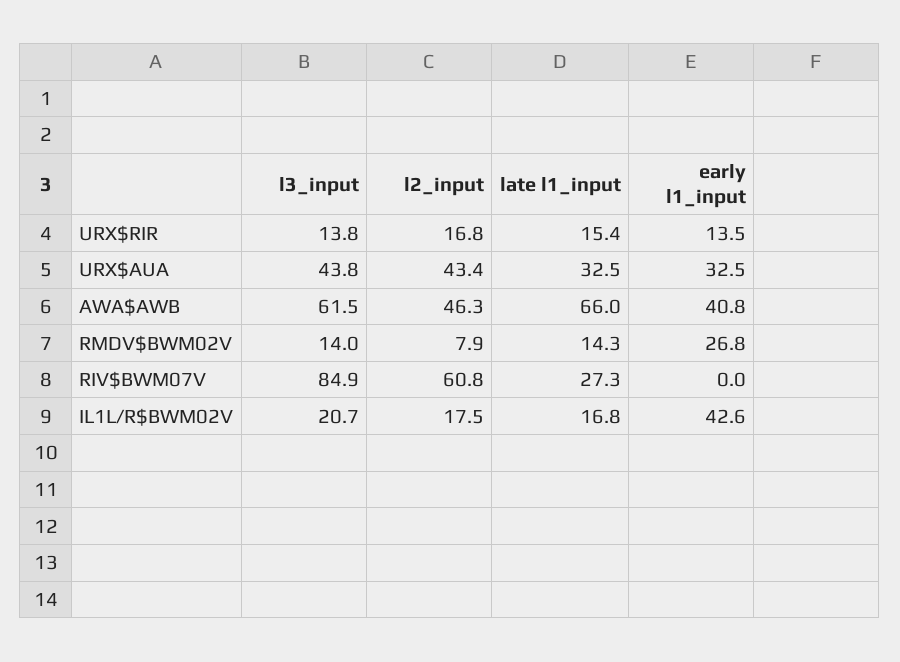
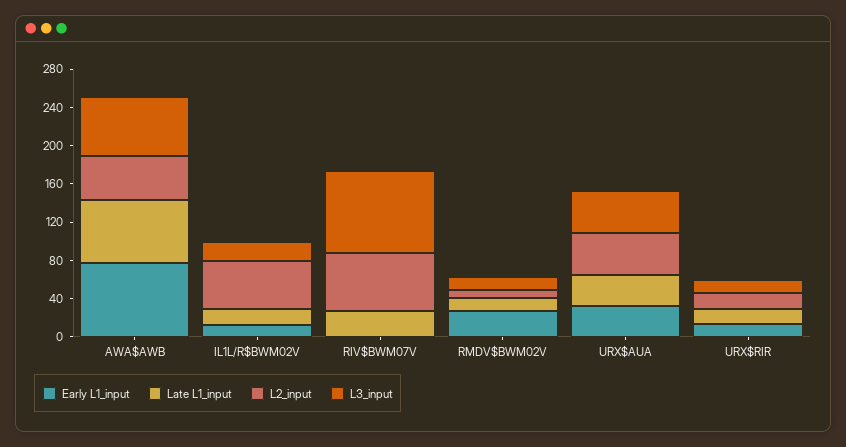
  {
    "l3_input": {
      "URX$RIR": 13.8,
      "URX$AUA": 43.8,
      "AWA$AWB": 61.5,
      "RMDV$BWM02V": 14,
      "RIV$BWM07V": 84.9,
      "IL1L/R$BWM02V": 20.7
    },
    "l2_input": {
      "URX$RIR": 16.8,
      "URX$AUA": 43.4,
      "AWA$AWB": 46.3,
      "RMDV$BWM02V": 7.9,
      "RIV$BWM07V": 60.8,
-     "IL1L/R$BWM02V": 17.5
+     "IL1L/R$BWM02V": 50
    },
    "late l1_input": {
      "URX$RIR": 15.4,
      "URX$AUA": 32.5,
      "AWA$AWB": 66,
      "RMDV$BWM02V": 14.3,
      "RIV$BWM07V": 27.3,
      "IL1L/R$BWM02V": 16.8
    },
    "early l1_input": {
      "URX$RIR": 13.5,
      "URX$AUA": 32.5,
-     "AWA$AWB": 40.8,
+     "AWA$AWB": 80,
      "RMDV$BWM02V": 26.8,
      "RIV$BWM07V": 0,
-     "IL1L/R$BWM02V": 42.6
+     "IL1L/R$BWM02V": 10
    }
  }

